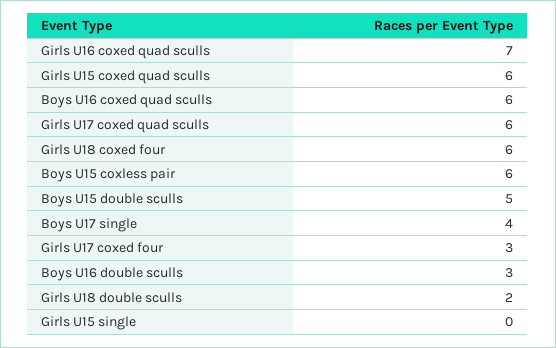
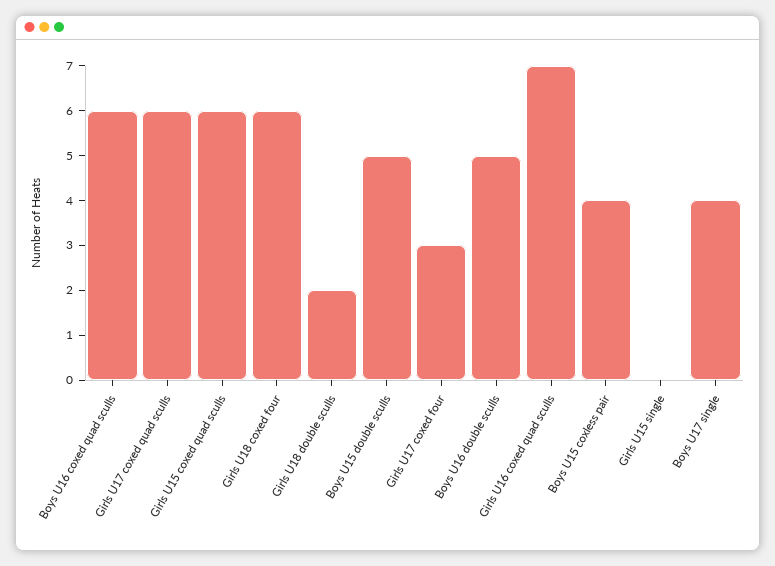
  {
    "Girls U16 coxed quad sculls": 7,
    "Girls U15 coxed quad sculls": 6,
    "Boys U16 coxed quad sculls": 6,
    "Girls U17 coxed quad sculls": 6,
    "Girls U18 coxed four": 6,
-   "Boys U15 coxless pair": 6,
+   "Boys U15 coxless pair": 4,
    "Boys U15 double sculls": 5,
    "Boys U17 single": 4,
    "Girls U17 coxed four": 3,
-   "Boys U16 double sculls": 3,
+   "Boys U16 double sculls": 5,
    "Girls U18 double sculls": 2,
    "Girls U15 single": 0
  }

